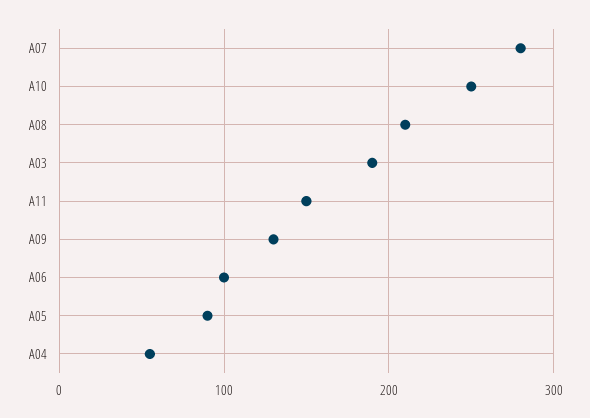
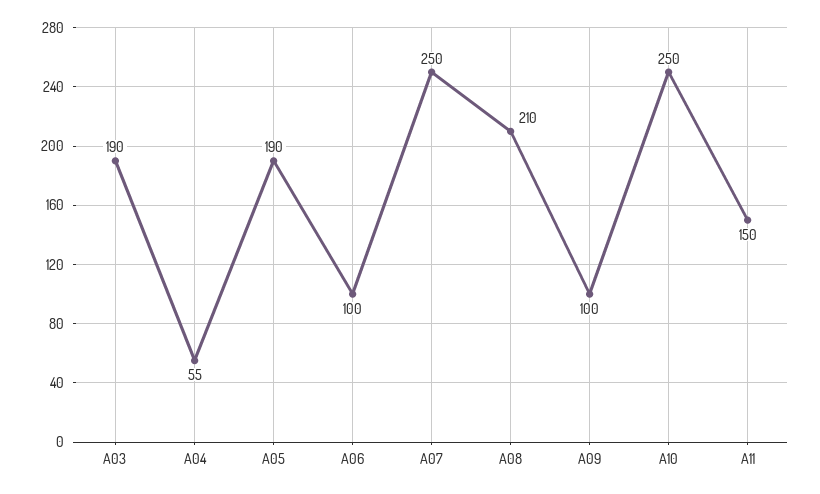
  {
-   "A07": 280,
+   "A07": 250,
    "A10": 250,
    "A08": 210,
    "A03": 190,
    "A11": 150,
-   "A09": 130,
+   "A09": 100,
    "A06": 100,
-   "A05": 90,
+   "A05": 190,
    "A04": 55
  }

